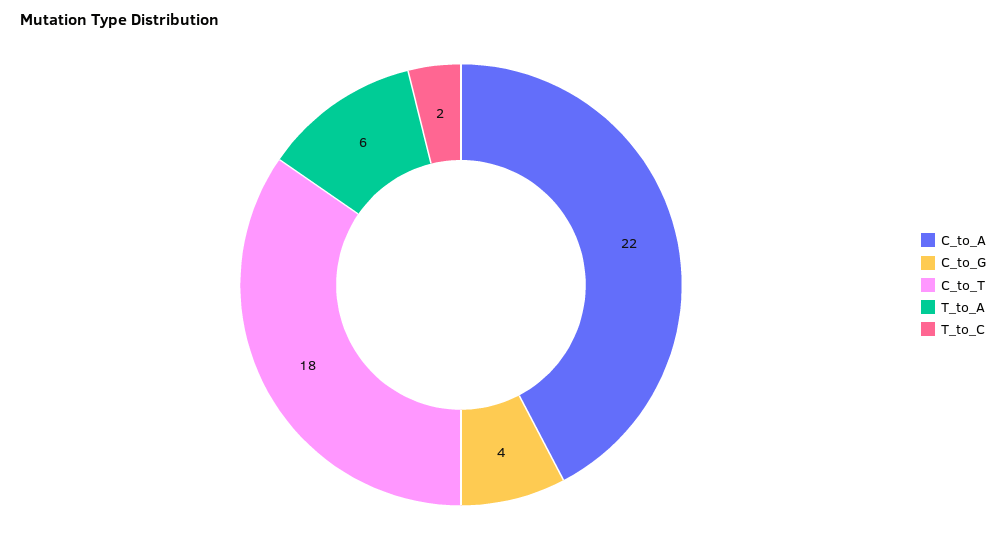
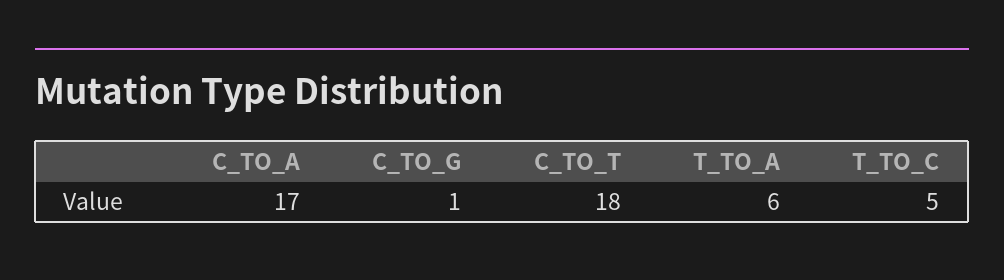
  {
-   "C_to_A": 22,
+   "C_to_A": 17,
-   "C_to_G": 4,
+   "C_to_G": 1,
    "C_to_T": 18,
    "T_to_A": 6,
-   "T_to_C": 2
+   "T_to_C": 5
  }

